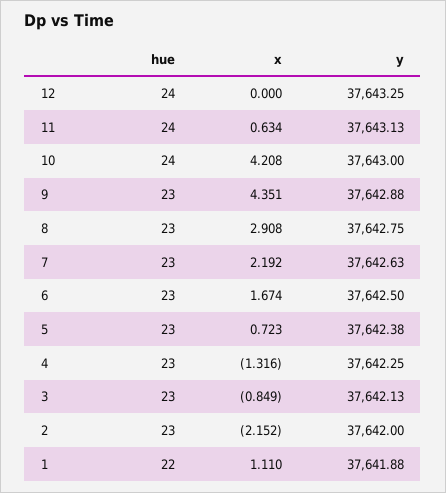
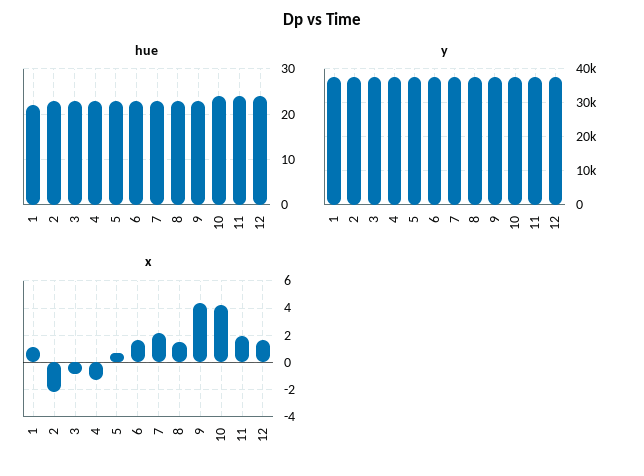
  {
    "hue": {
      "12": 24,
      "11": 24,
      "10": 24,
      "9": 23,
      "8": 23,
      "7": 23,
      "6": 23,
      "5": 23,
      "4": 23,
      "3": 23,
      "2": 23,
      "1": 22
    },
    "x": {
-     "12": 0,
+     "12": 1.5,
-     "11": 0.634,
+     "11": 2,
      "10": 4.208,
      "9": 4.351,
-     "8": 2.908,
+     "8": 1.5,
      "7": 2.192,
      "6": 1.674,
      "5": 0.723,
      "4": -1.316,
      "3": -0.849,
      "2": -2.152,
      "1": 1.11
    },
    "y": {
      "12": 37643.25,
      "11": 37643.13,
      "10": 37643,
      "9": 37642.88,
      "8": 37642.75,
      "7": 37642.63,
      "6": 37642.5,
      "5": 37642.38,
      "4": 37642.25,
      "3": 37642.13,
      "2": 37642,
      "1": 37641.88
    }
  }

